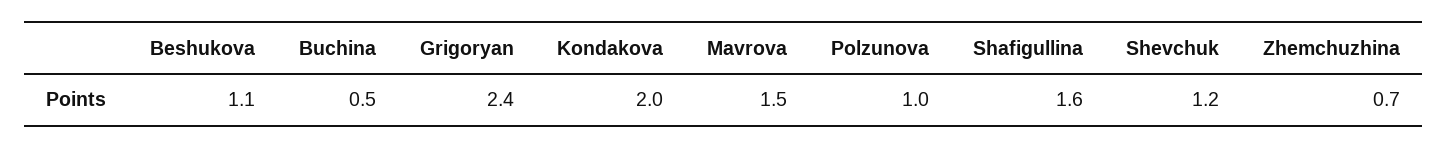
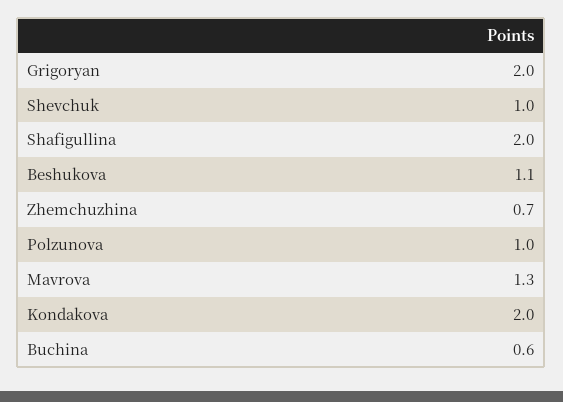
  {
    "Beshukova": 1.1,
-   "Buchina": 0.5,
+   "Buchina": 0.6,
-   "Grigoryan": 2.4,
+   "Grigoryan": 2,
    "Kondakova": 2,
-   "Mavrova": 1.5,
+   "Mavrova": 1.3,
    "Polzunova": 1,
-   "Shafigullina": 1.6,
+   "Shafigullina": 2,
-   "Shevchuk": 1.2,
+   "Shevchuk": 1,
    "Zhemchuzhina": 0.7
  }

